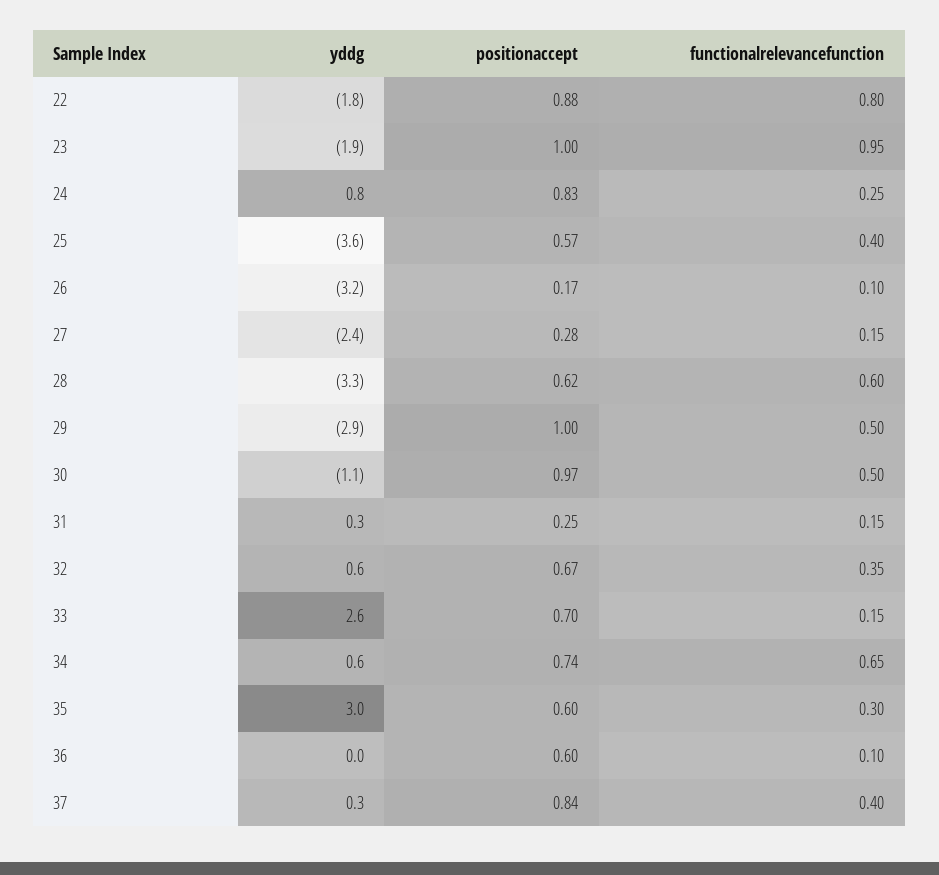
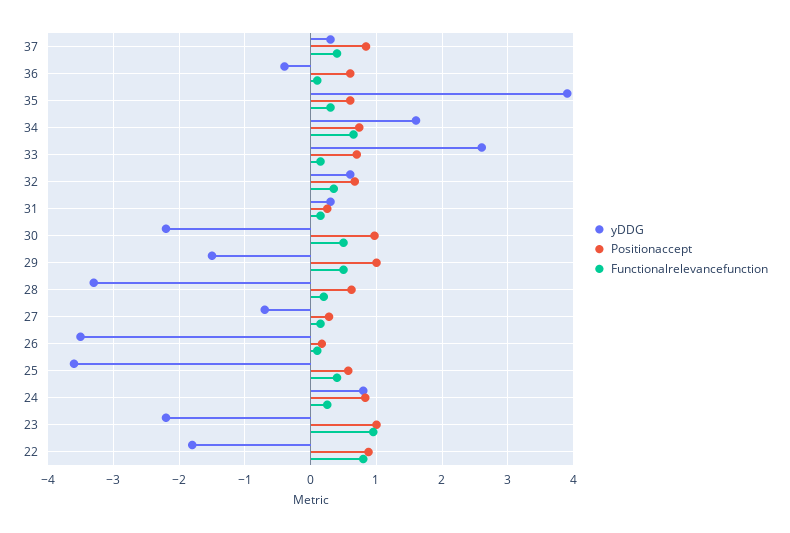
  {
    "yddg": {
      "22": -1.8,
-     "23": -1.9,
+     "23": -2.2,
      "24": 0.8,
      "25": -3.6,
-     "26": -3.2,
+     "26": -3.5,
-     "27": -2.4,
+     "27": -0.7,
      "28": -3.3,
-     "29": -2.9,
+     "29": -1.5,
-     "30": -1.1,
+     "30": -2.2,
      "31": 0.3,
      "32": 0.6,
      "33": 2.6,
-     "34": 0.6,
+     "34": 1.6,
-     "35": 3,
+     "35": 3.9,
-     "36": 0,
+     "36": -0.4,
      "37": 0.3
    },
    "positionaccept": {
      "22": 0.88,
      "23": 1,
      "24": 0.83,
      "25": 0.57,
      "26": 0.17,
      "27": 0.28,
      "28": 0.62,
      "29": 1,
      "30": 0.97,
      "31": 0.25,
      "32": 0.67,
      "33": 0.7,
      "34": 0.74,
      "35": 0.6,
      "36": 0.6,
      "37": 0.84
    },
    "functionalrelevancefunction": {
      "22": 0.8,
      "23": 0.95,
      "24": 0.25,
      "25": 0.4,
      "26": 0.1,
      "27": 0.15,
-     "28": 0.6,
+     "28": 0.2,
      "29": 0.5,
      "30": 0.5,
      "31": 0.15,
      "32": 0.35,
      "33": 0.15,
      "34": 0.65,
      "35": 0.3,
      "36": 0.1,
      "37": 0.4
    }
  }

